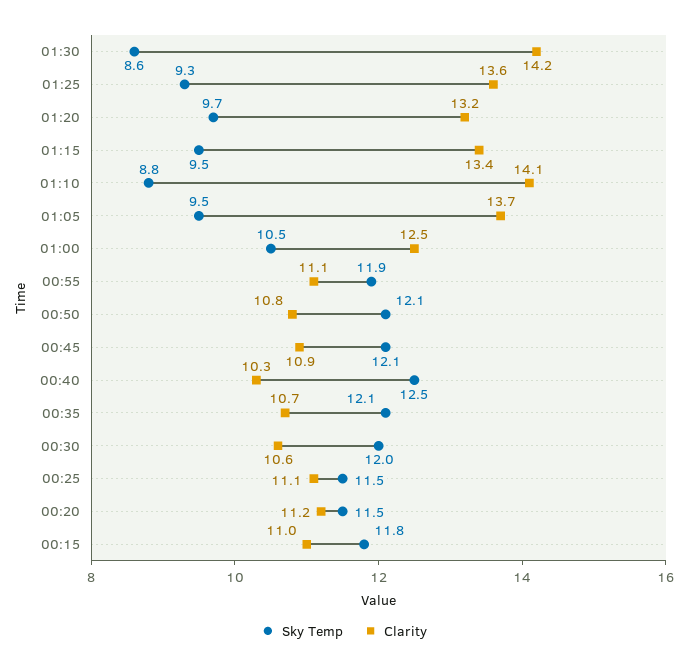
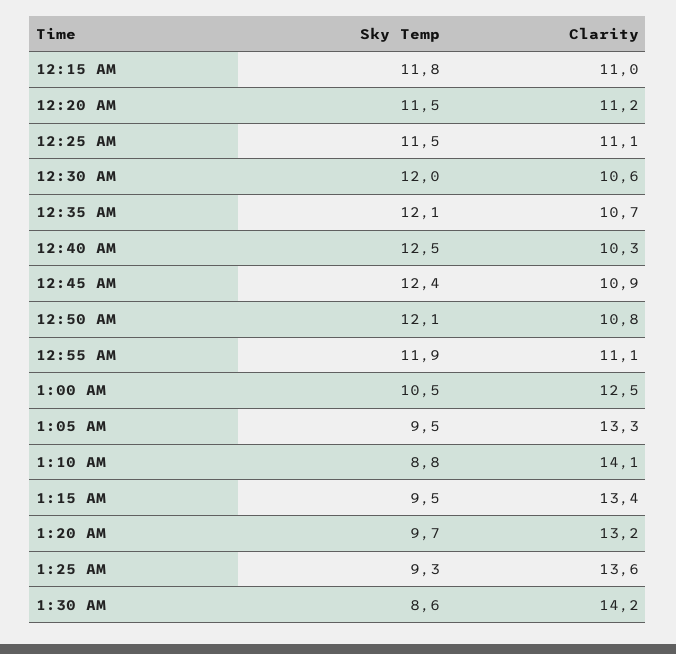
  {
    "Sky Temp": {
      "01:30": 8.6,
      "01:25": 9.3,
      "01:20": 9.7,
      "01:15": 9.5,
      "01:10": 8.8,
      "01:05": 9.5,
      "01:00": 10.5,
      "00:55": 11.9,
      "00:50": 12.1,
-     "00:45": 12.1,
+     "00:45": 12.4,
      "00:40": 12.5,
      "00:35": 12.1,
      "00:30": 12,
      "00:25": 11.5,
      "00:20": 11.5,
      "00:15": 11.8
    },
    "Clarity": {
      "01:30": 14.2,
      "01:25": 13.6,
      "01:20": 13.2,
      "01:15": 13.4,
      "01:10": 14.1,
-     "01:05": 13.7,
+     "01:05": 13.3,
      "01:00": 12.5,
      "00:55": 11.1,
      "00:50": 10.8,
      "00:45": 10.9,
      "00:40": 10.3,
      "00:35": 10.7,
      "00:30": 10.6,
      "00:25": 11.1,
      "00:20": 11.2,
      "00:15": 11
    }
  }

